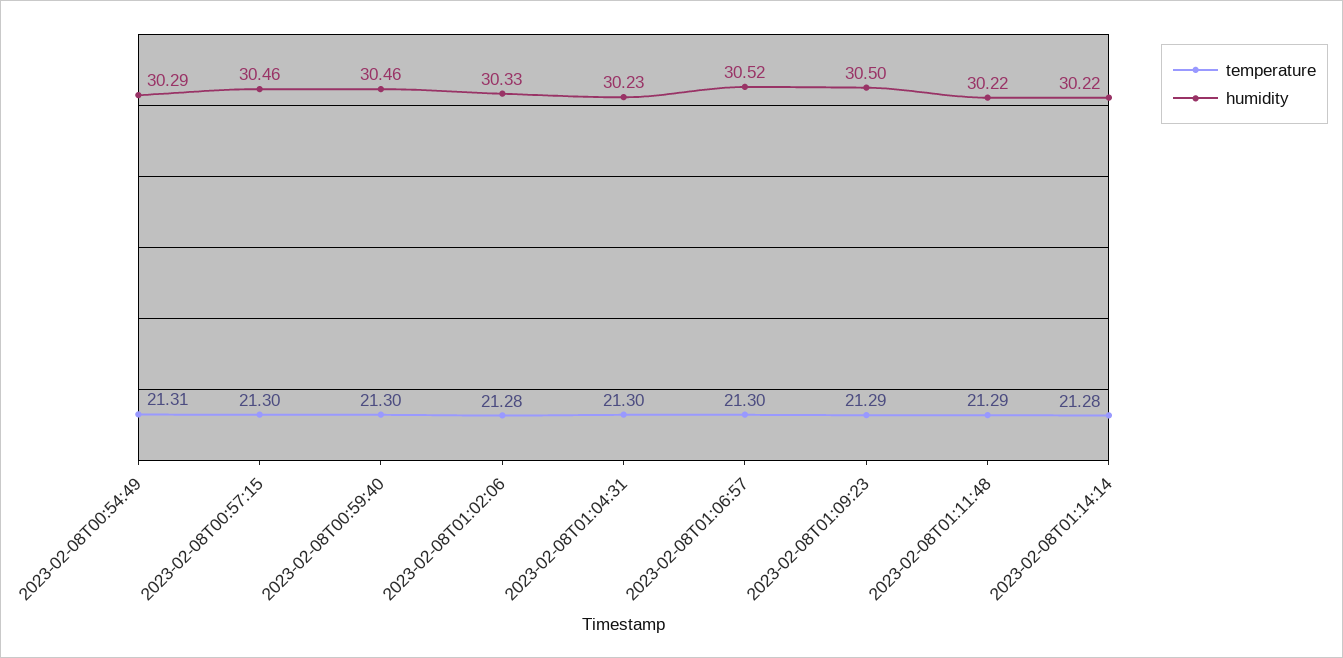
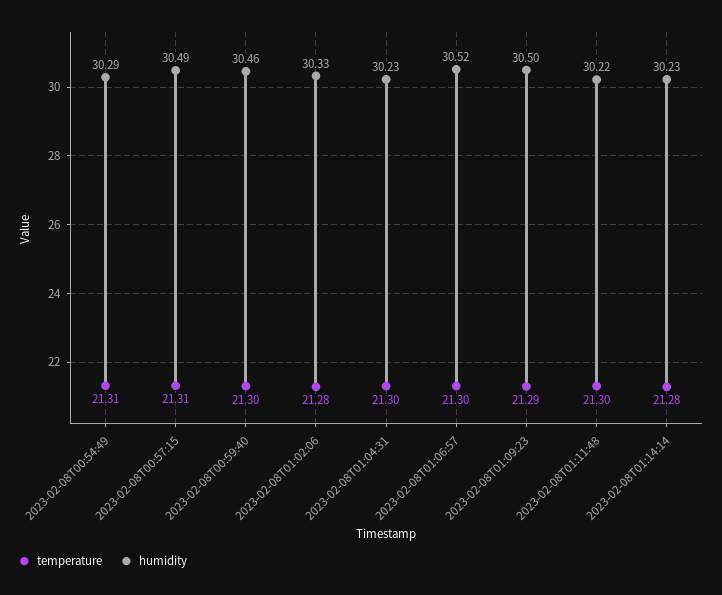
  {
    "temperature": {
      "2023-02-08T00:54:49": 21.31,
-     "2023-02-08T00:57:15": 21.3,
+     "2023-02-08T00:57:15": 21.31,
      "2023-02-08T00:59:40": 21.3,
      "2023-02-08T01:02:06": 21.28,
      "2023-02-08T01:04:31": 21.3,
      "2023-02-08T01:06:57": 21.3,
      "2023-02-08T01:09:23": 21.29,
-     "2023-02-08T01:11:48": 21.29,
+     "2023-02-08T01:11:48": 21.3,
      "2023-02-08T01:14:14": 21.28
    },
    "humidity": {
      "2023-02-08T00:54:49": 30.29,
-     "2023-02-08T00:57:15": 30.46,
+     "2023-02-08T00:57:15": 30.49,
      "2023-02-08T00:59:40": 30.46,
      "2023-02-08T01:02:06": 30.33,
      "2023-02-08T01:04:31": 30.23,
      "2023-02-08T01:06:57": 30.52,
      "2023-02-08T01:09:23": 30.5,
      "2023-02-08T01:11:48": 30.22,
-     "2023-02-08T01:14:14": 30.22
+     "2023-02-08T01:14:14": 30.23
    }
  }

